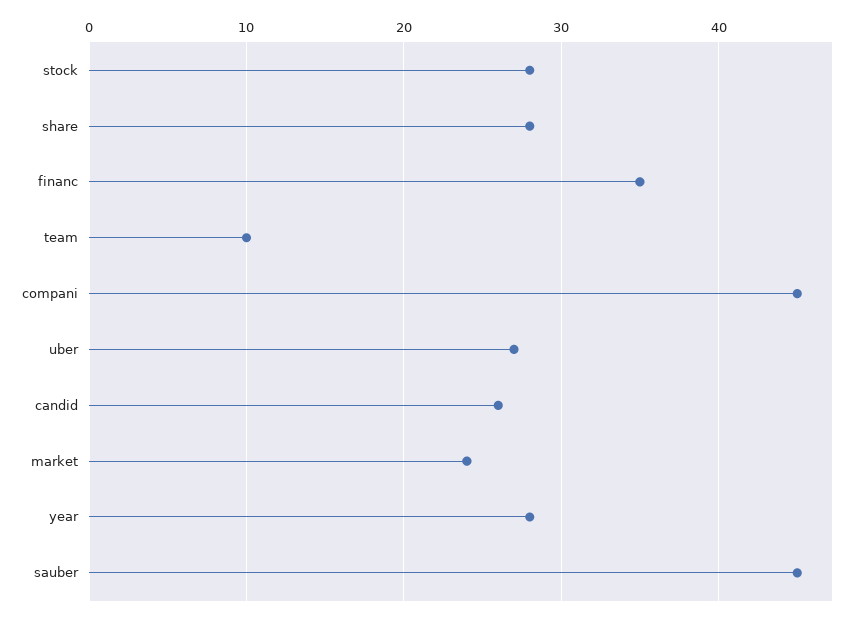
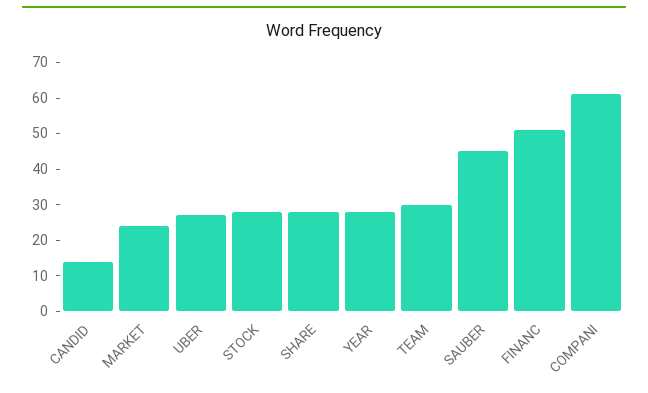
  {
    "stock": 28,
    "share": 28,
-   "financ": 35,
+   "financ": 50,
-   "team": 10,
+   "team": 30,
-   "compani": 45,
+   "compani": 60,
    "uber": 27,
-   "candid": 26,
+   "candid": 15,
    "market": 24,
    "year": 28,
    "sauber": 45
  }

